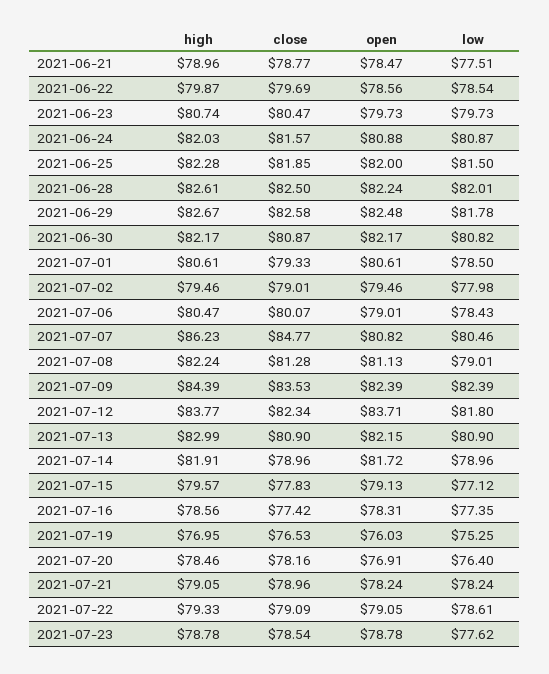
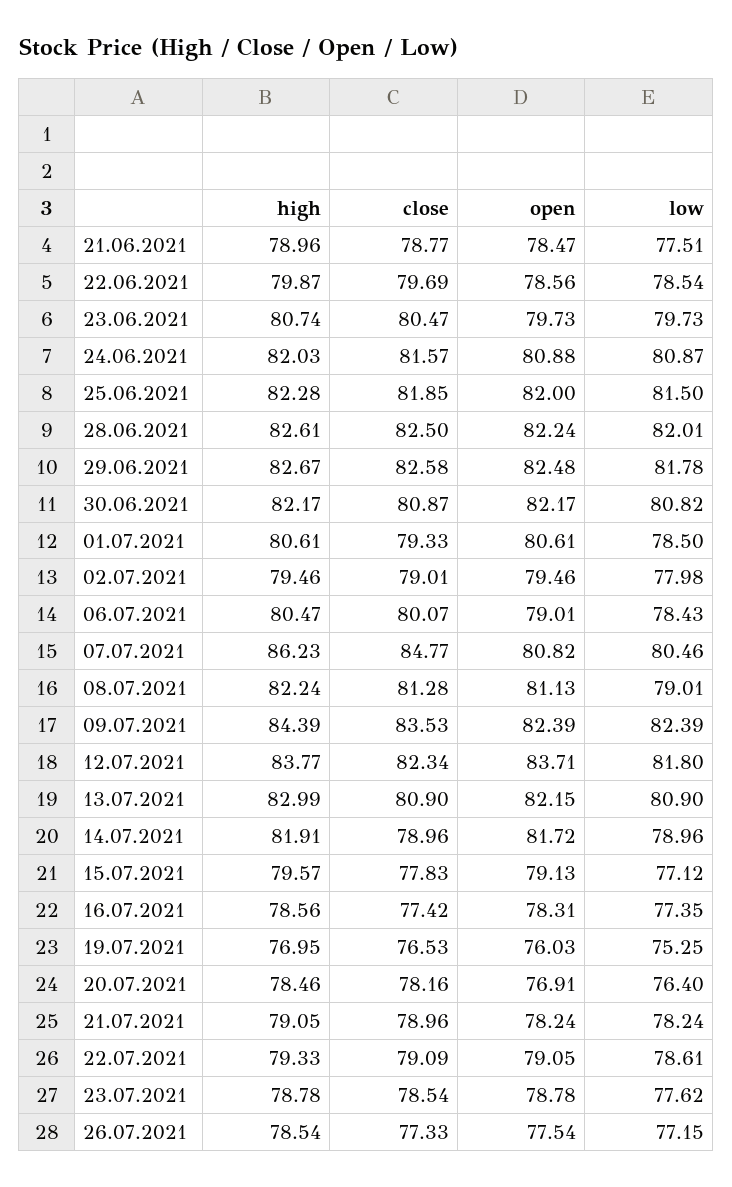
  {
    "high": {
      "2021-06-21": 78.96,
      "2021-06-22": 79.87,
      "2021-06-23": 80.74,
      "2021-06-24": 82.03,
      "2021-06-25": 82.28,
      "2021-06-28": 82.61,
      "2021-06-29": 82.67,
      "2021-06-30": 82.17,
      "2021-07-01": 80.61,
      "2021-07-02": 79.46,
      "2021-07-06": 80.47,
      "2021-07-07": 86.23,
      "2021-07-08": 82.24,
      "2021-07-09": 84.39,
      "2021-07-12": 83.77,
      "2021-07-13": 82.99,
      "2021-07-14": 81.91,
      "2021-07-15": 79.57,
      "2021-07-16": 78.56,
      "2021-07-19": 76.95,
      "2021-07-20": 78.46,
      "2021-07-21": 79.05,
      "2021-07-22": 79.33,
-     "2021-07-23": 78.78
+     "2021-07-23": 78.78,
+     "26.07.2021": 78.54
    },
    "close": {
      "2021-06-21": 78.77,
      "2021-06-22": 79.69,
      "2021-06-23": 80.47,
      "2021-06-24": 81.57,
      "2021-06-25": 81.85,
      "2021-06-28": 82.5,
      "2021-06-29": 82.58,
      "2021-06-30": 80.87,
      "2021-07-01": 79.33,
      "2021-07-02": 79.01,
      "2021-07-06": 80.07,
      "2021-07-07": 84.77,
      "2021-07-08": 81.28,
      "2021-07-09": 83.53,
      "2021-07-12": 82.34,
      "2021-07-13": 80.9,
      "2021-07-14": 78.96,
      "2021-07-15": 77.83,
      "2021-07-16": 77.42,
      "2021-07-19": 76.53,
      "2021-07-20": 78.16,
      "2021-07-21": 78.96,
      "2021-07-22": 79.09,
-     "2021-07-23": 78.54
+     "2021-07-23": 78.54,
+     "26.07.2021": 77.33
    },
    "open": {
      "2021-06-21": 78.47,
      "2021-06-22": 78.56,
      "2021-06-23": 79.73,
      "2021-06-24": 80.88,
      "2021-06-25": 82,
      "2021-06-28": 82.24,
      "2021-06-29": 82.48,
      "2021-06-30": 82.17,
      "2021-07-01": 80.61,
      "2021-07-02": 79.46,
      "2021-07-06": 79.01,
      "2021-07-07": 80.82,
      "2021-07-08": 81.13,
      "2021-07-09": 82.39,
      "2021-07-12": 83.71,
      "2021-07-13": 82.15,
      "2021-07-14": 81.72,
      "2021-07-15": 79.13,
      "2021-07-16": 78.31,
      "2021-07-19": 76.03,
      "2021-07-20": 76.91,
      "2021-07-21": 78.24,
      "2021-07-22": 79.05,
-     "2021-07-23": 78.78
+     "2021-07-23": 78.78,
+     "26.07.2021": 77.54
    },
    "low": {
      "2021-06-21": 77.51,
      "2021-06-22": 78.54,
      "2021-06-23": 79.73,
      "2021-06-24": 80.87,
      "2021-06-25": 81.5,
      "2021-06-28": 82.01,
      "2021-06-29": 81.78,
      "2021-06-30": 80.82,
      "2021-07-01": 78.5,
      "2021-07-02": 77.98,
      "2021-07-06": 78.43,
      "2021-07-07": 80.46,
      "2021-07-08": 79.01,
      "2021-07-09": 82.39,
      "2021-07-12": 81.8,
      "2021-07-13": 80.9,
      "2021-07-14": 78.96,
      "2021-07-15": 77.12,
      "2021-07-16": 77.35,
      "2021-07-19": 75.25,
      "2021-07-20": 76.4,
      "2021-07-21": 78.24,
      "2021-07-22": 78.61,
-     "2021-07-23": 77.62
+     "2021-07-23": 77.62,
+     "26.07.2021": 77.15
    }
  }

